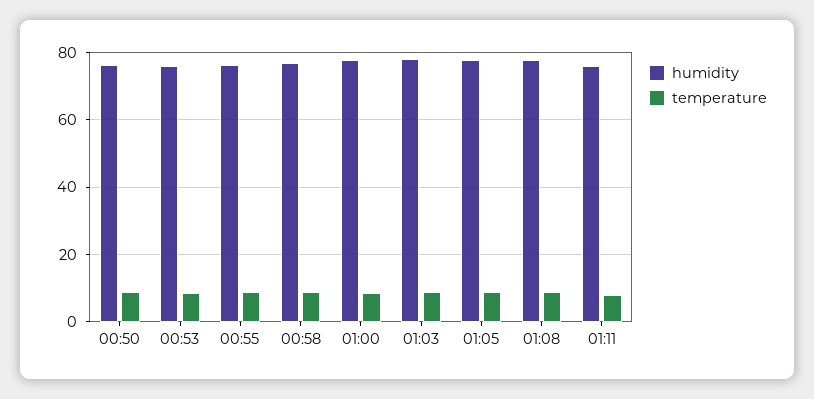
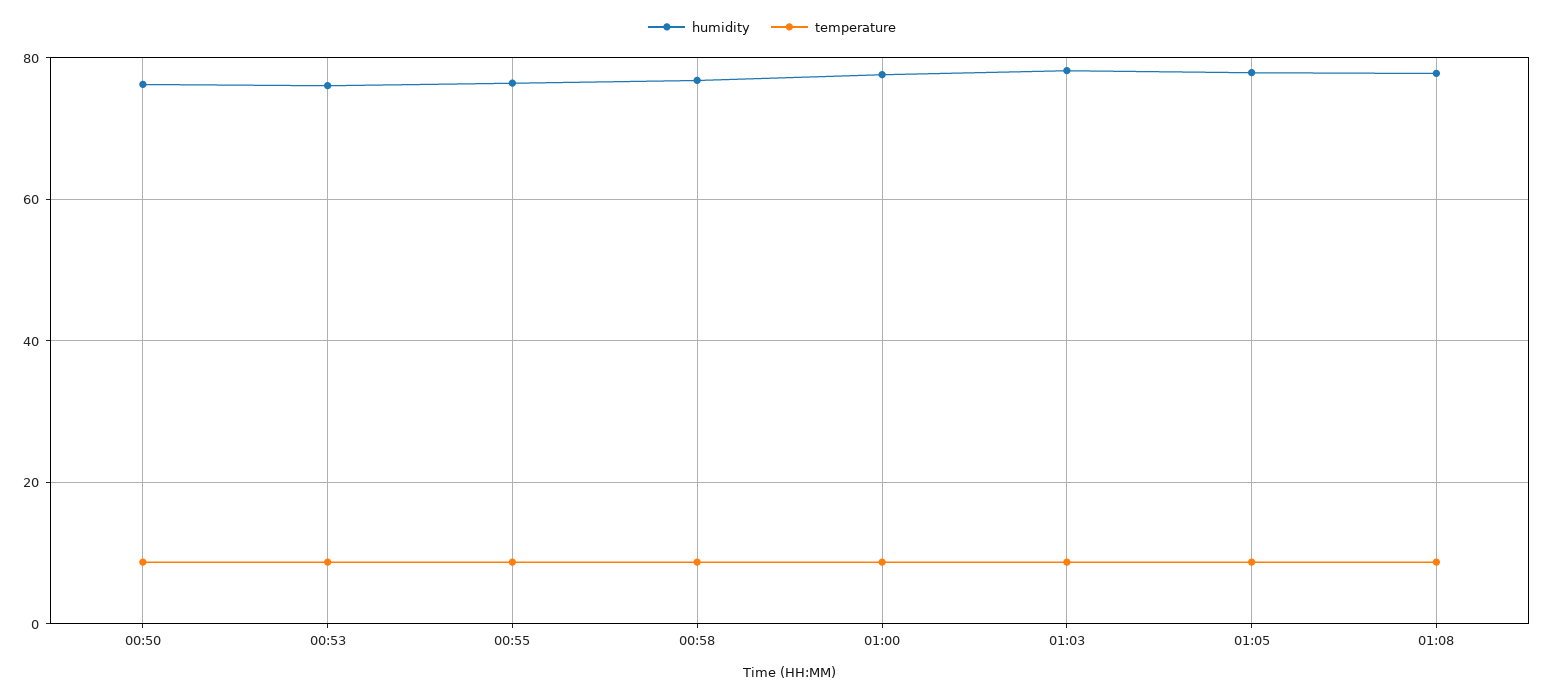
  {
    "humidity": {
      "00:50": 76,
      "00:53": 76,
      "00:55": 76,
      "00:58": 76,
      "01:00": 78,
      "01:03": 78,
      "01:05": 78,
-     "01:08": 78,
+     "01:08": 78
-     "01:11": 76
    },
    "temperature": {
      "00:50": 8,
      "00:53": 8,
      "00:55": 8,
      "00:58": 8,
      "01:00": 8,
      "01:03": 8,
      "01:05": 8,
-     "01:08": 8,
+     "01:08": 8
-     "01:11": 8
    }
  }

